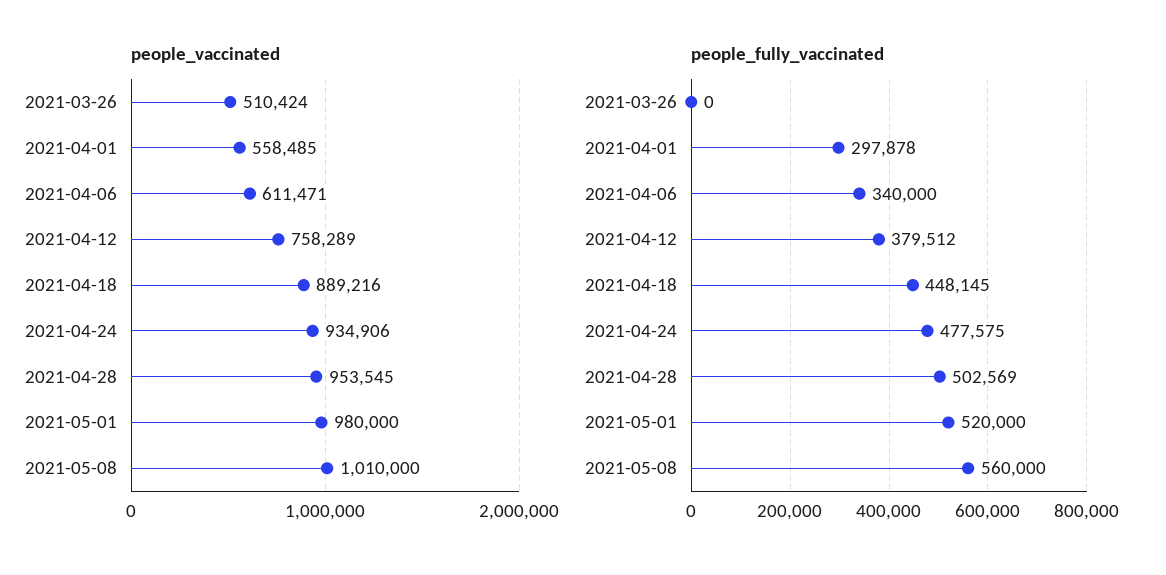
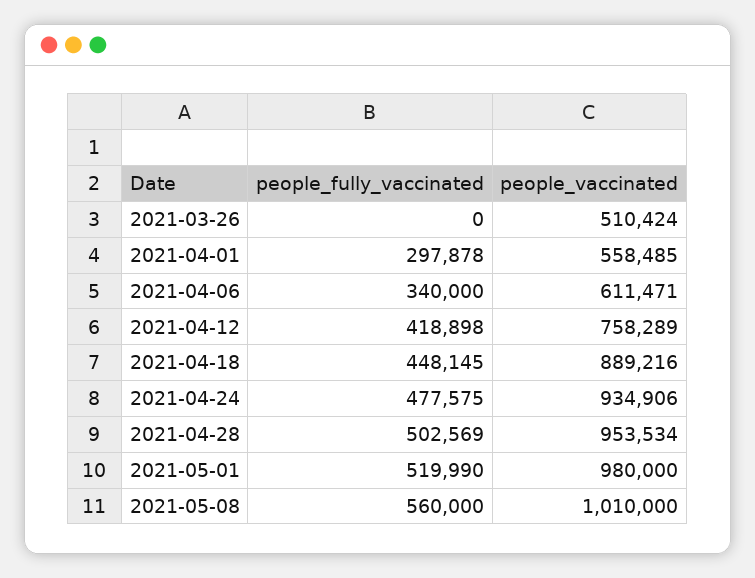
  {
    "people_vaccinated": {
      "2021-03-26": 510424,
      "2021-04-01": 558485,
      "2021-04-06": 611471,
      "2021-04-12": 758289,
      "2021-04-18": 889216,
      "2021-04-24": 934906,
-     "2021-04-28": 953545,
+     "2021-04-28": 953534,
      "2021-05-01": 980000,
      "2021-05-08": 1010000
    },
    "people_fully_vaccinated": {
      "2021-03-26": 0,
      "2021-04-01": 297878,
      "2021-04-06": 340000,
-     "2021-04-12": 379512,
+     "2021-04-12": 418898,
      "2021-04-18": 448145,
      "2021-04-24": 477575,
      "2021-04-28": 502569,
-     "2021-05-01": 520000,
+     "2021-05-01": 519990,
      "2021-05-08": 560000
    }
  }

